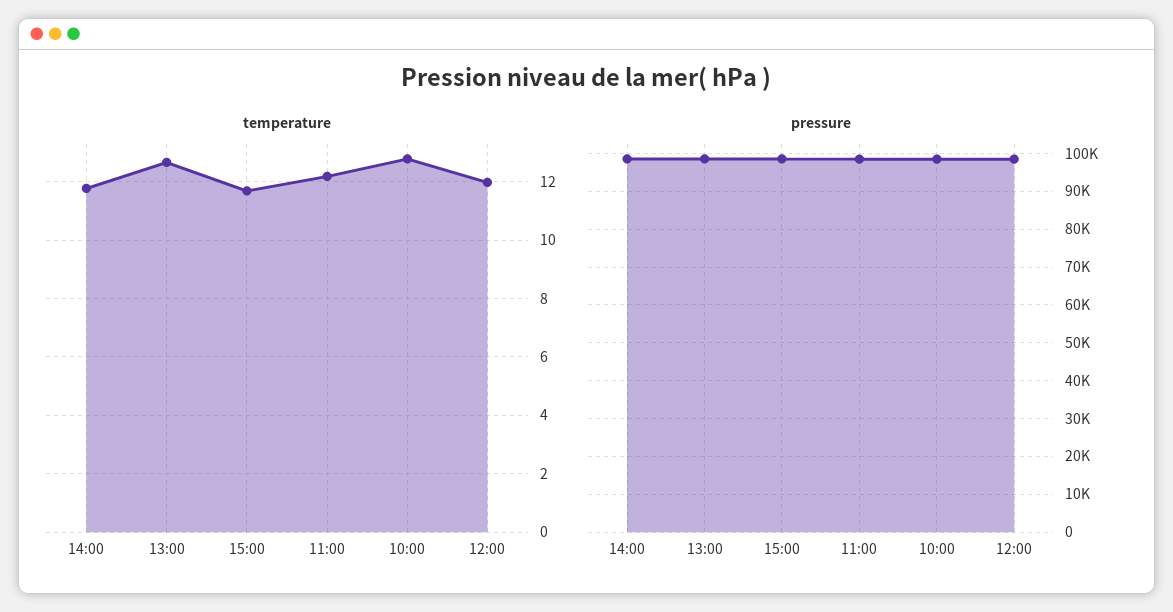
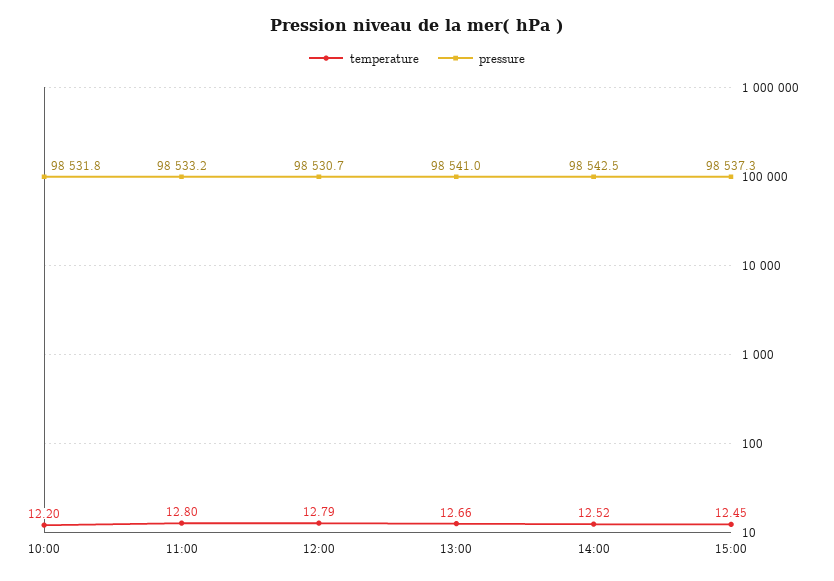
  {
    "temperature": {
-     "14:00": 11.75,
+     "14:00": 12.52,
      "13:00": 12.66,
-     "15:00": 11.75,
+     "15:00": 12.45,
-     "11:00": 12.25,
+     "11:00": 12.8,
-     "10:00": 12.75,
+     "10:00": 12.2,
-     "12:00": 12
+     "12:00": 12.79
    },
    "pressure": {
      "14:00": 98542.5,
      "13:00": 98541,
      "15:00": 98537.3,
      "11:00": 98533.2,
      "10:00": 98531.8,
      "12:00": 98530.7
    }
  }

